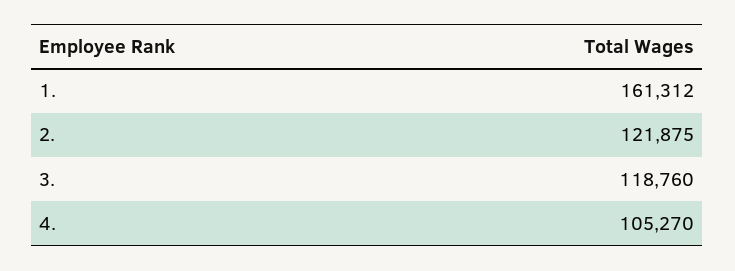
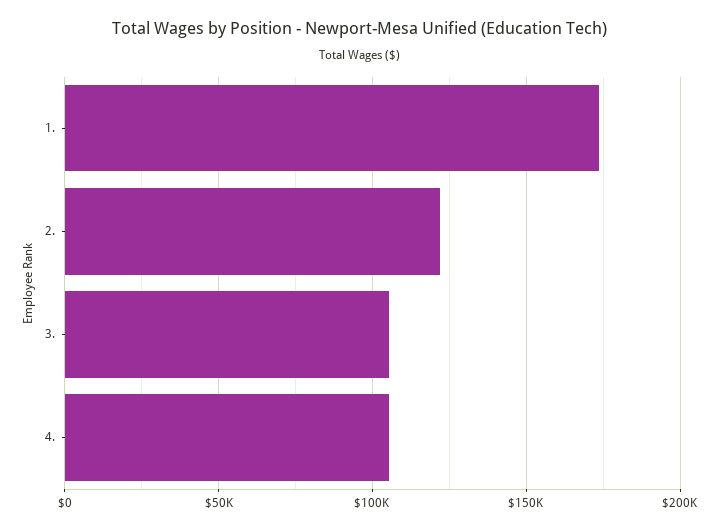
  {
-   "1.": 161312,
+   "1.": 175000,
    "2.": 121875,
-   "3.": 118760,
+   "3.": 105000,
    "4.": 105270
  }

